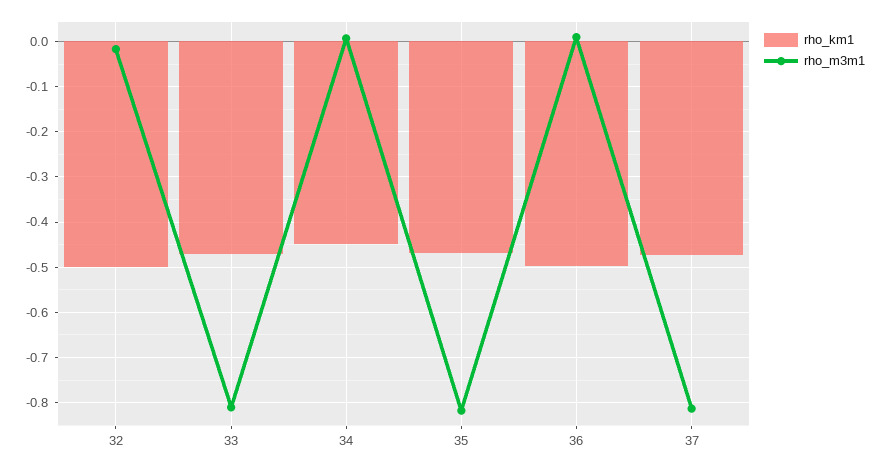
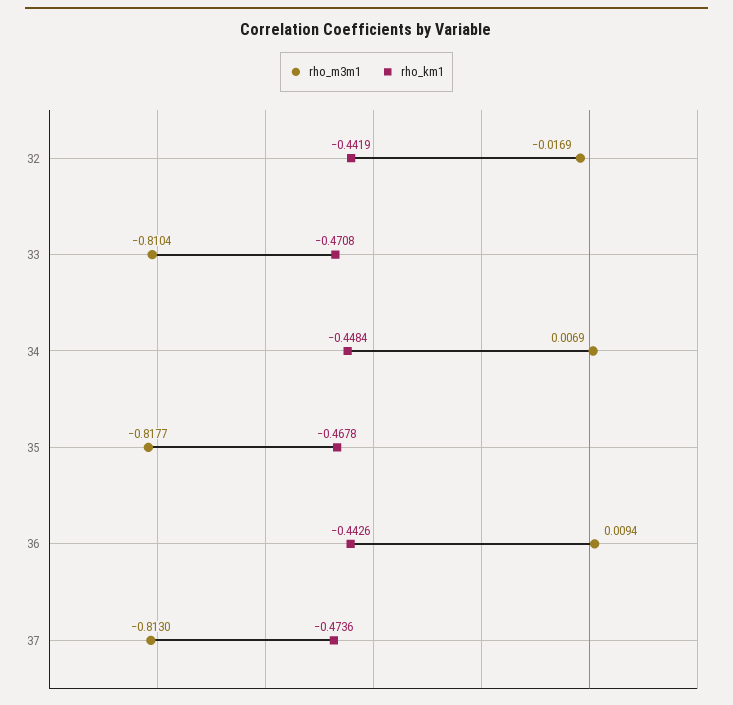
  {
    "rho_km1": {
-     "32": -0.5,
+     "32": -0.4419,
      "33": -0.4708,
      "34": -0.4484,
      "35": -0.4678,
-     "36": -0.5,
+     "36": -0.4426,
      "37": -0.4736
    },
    "rho_m3m1": {
      "32": -0.0169,
      "33": -0.8104,
      "34": 0.0069,
      "35": -0.8177,
      "36": 0.0094,
      "37": -0.813
    }
  }

